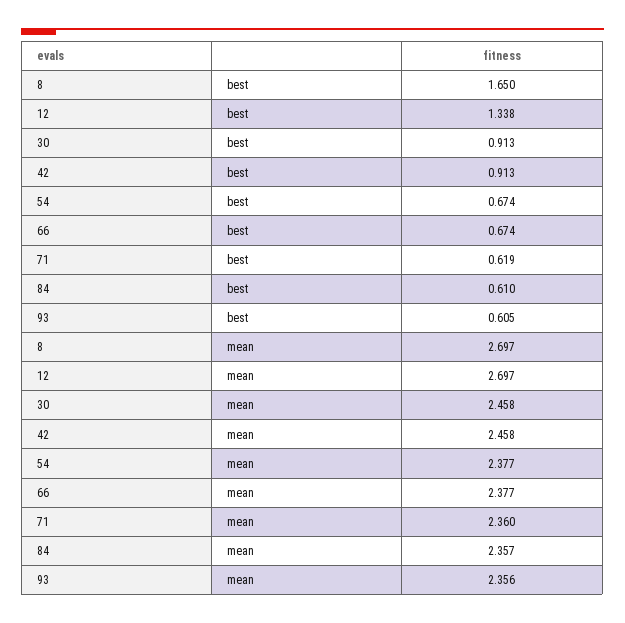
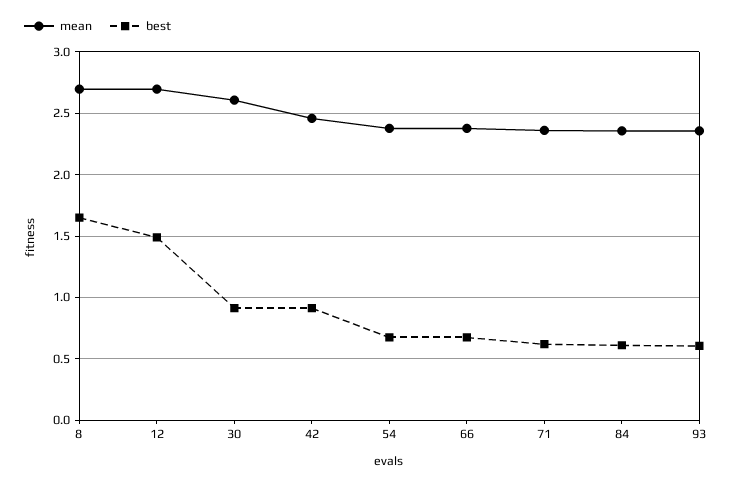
  {
    "best": {
      "8": 1.65,
-     "12": 1.338,
+     "12": 1.5,
      "30": 0.913,
      "42": 0.913,
      "54": 0.674,
      "66": 0.674,
      "71": 0.619,
      "84": 0.61,
      "93": 0.605
    },
    "mean": {
      "8": 2.697,
      "12": 2.697,
-     "30": 2.458,
+     "30": 2.6,
      "42": 2.458,
      "54": 2.377,
      "66": 2.377,
      "71": 2.36,
      "84": 2.357,
      "93": 2.356
    }
  }

